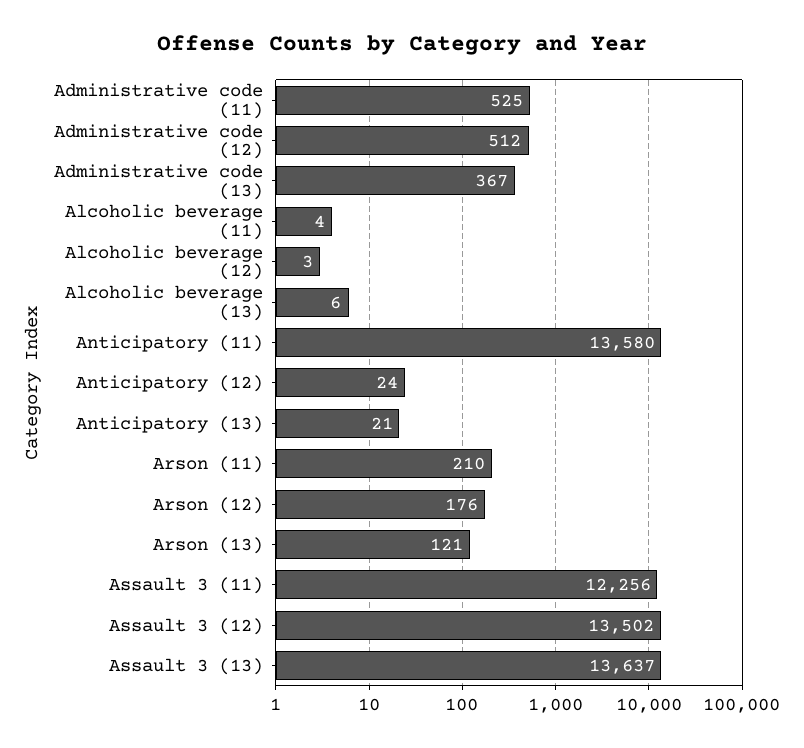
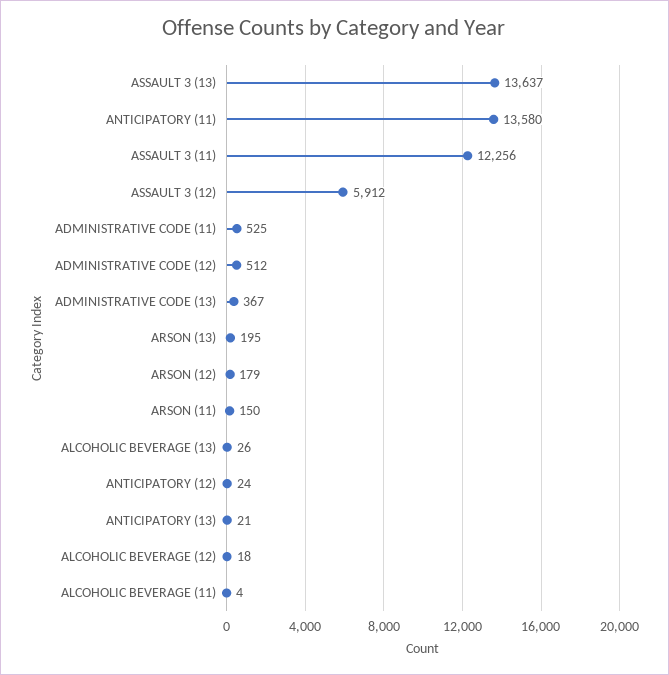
  {
    "Administrative code (11)": 525,
    "Administrative code (12)": 512,
    "Administrative code (13)": 367,
    "Alcoholic beverage (11)": 4,
-   "Alcoholic beverage (12)": 3,
+   "Alcoholic beverage (12)": 18,
-   "Alcoholic beverage (13)": 6,
+   "Alcoholic beverage (13)": 26,
    "Anticipatory (11)": 13580,
    "Anticipatory (12)": 24,
    "Anticipatory (13)": 21,
-   "Arson (11)": 210,
+   "Arson (11)": 150,
-   "Arson (12)": 176,
+   "Arson (12)": 179,
-   "Arson (13)": 121,
+   "Arson (13)": 195,
    "Assault 3 (11)": 12256,
-   "Assault 3 (12)": 13502,
+   "Assault 3 (12)": 5912,
    "Assault 3 (13)": 13637
  }

